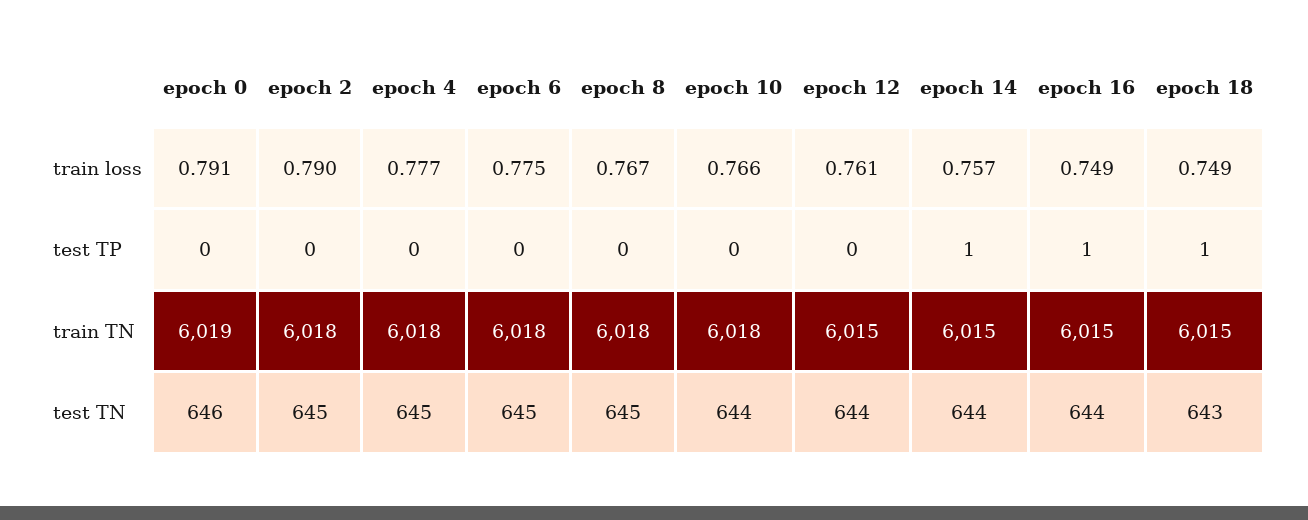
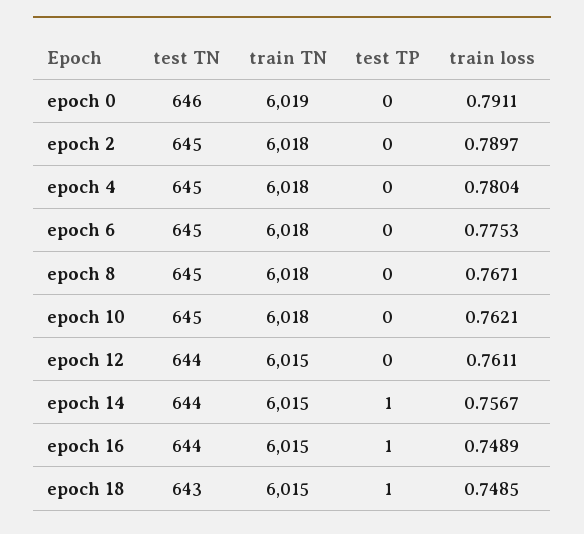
  {
    "epoch 0": {
      "train loss": 0.7911,
      "test TP": 0,
      "train TN": 6019,
      "test TN": 646
    },
    "epoch 2": {
      "train loss": 0.7897,
      "test TP": 0,
      "train TN": 6018,
      "test TN": 645
    },
    "epoch 4": {
-     "train loss": 0.777,
+     "train loss": 0.7804,
      "test TP": 0,
      "train TN": 6018,
      "test TN": 645
    },
    "epoch 6": {
      "train loss": 0.7753,
      "test TP": 0,
      "train TN": 6018,
      "test TN": 645
    },
    "epoch 8": {
      "train loss": 0.7671,
      "test TP": 0,
      "train TN": 6018,
      "test TN": 645
    },
    "epoch 10": {
-     "train loss": 0.766,
+     "train loss": 0.7621,
      "test TP": 0,
      "train TN": 6018,
-     "test TN": 644
+     "test TN": 645
    },
    "epoch 12": {
      "train loss": 0.7611,
      "test TP": 0,
      "train TN": 6015,
      "test TN": 644
    },
    "epoch 14": {
      "train loss": 0.7567,
      "test TP": 1,
      "train TN": 6015,
      "test TN": 644
    },
    "epoch 16": {
      "train loss": 0.7489,
      "test TP": 1,
      "train TN": 6015,
      "test TN": 644
    },
    "epoch 18": {
      "train loss": 0.7485,
      "test TP": 1,
      "train TN": 6015,
      "test TN": 643
    }
  }

